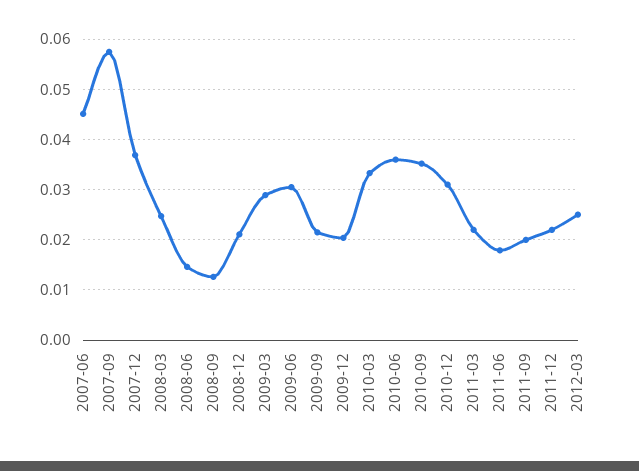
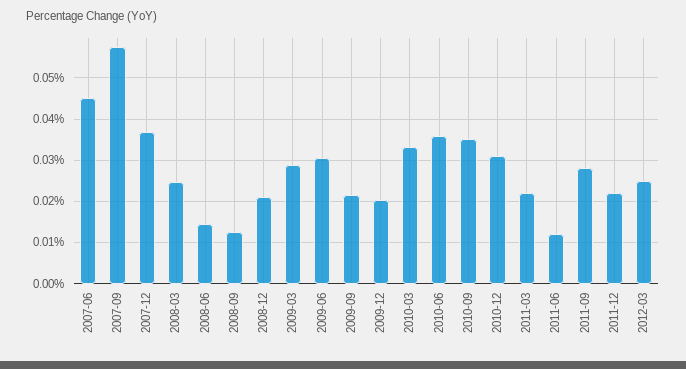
  {
    "2007-06": 0.046,
    "2007-09": 0.058,
    "2007-12": 0.036,
    "2008-03": 0.024,
    "2008-06": 0.014,
    "2008-09": 0.012,
    "2008-12": 0.022,
    "2009-03": 0.028,
    "2009-06": 0.03,
    "2009-09": 0.022,
    "2009-12": 0.02,
    "2010-03": 0.034,
    "2010-06": 0.036,
    "2010-09": 0.036,
    "2010-12": 0.032,
    "2011-03": 0.022,
-   "2011-06": 0.018,
+   "2011-06": 0.012,
-   "2011-09": 0.02,
+   "2011-09": 0.028,
    "2011-12": 0.022,
    "2012-03": 0.026
  }

